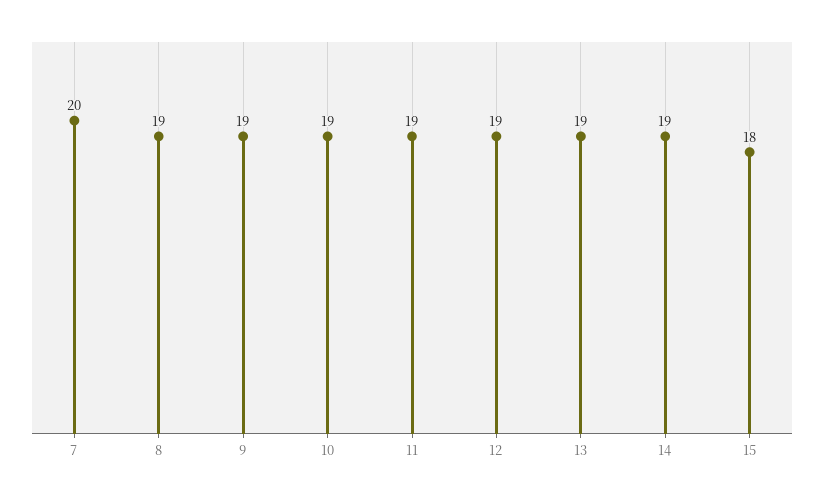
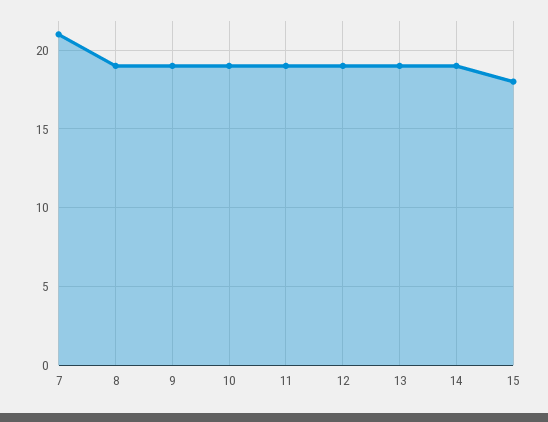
  {
-   "7": 20,
+   "7": 21,
    "8": 19,
    "9": 19,
    "10": 19,
    "11": 19,
    "12": 19,
    "13": 19,
    "14": 19,
    "15": 18
  }

